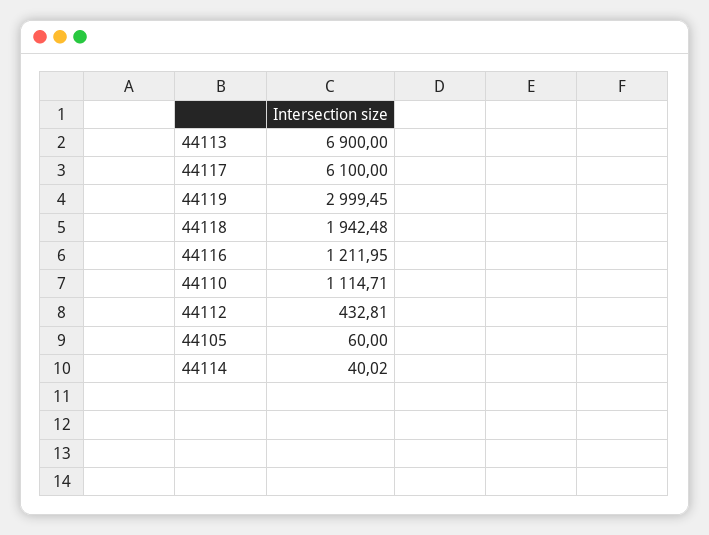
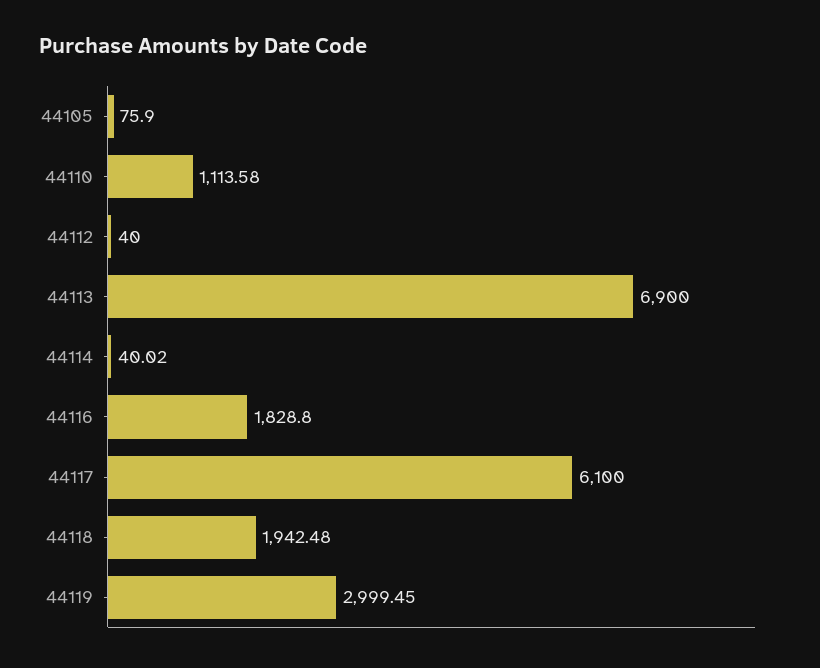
  {
    "44113": 6900,
    "44117": 6100,
    "44119": 2999.45,
    "44118": 1942.48,
-   "44116": 1211.95,
+   "44116": 1828.8,
-   "44110": 1114.71,
+   "44110": 1113.58,
-   "44112": 432.81,
+   "44112": 40,
-   "44105": 60,
+   "44105": 75.9,
    "44114": 40.02
  }

